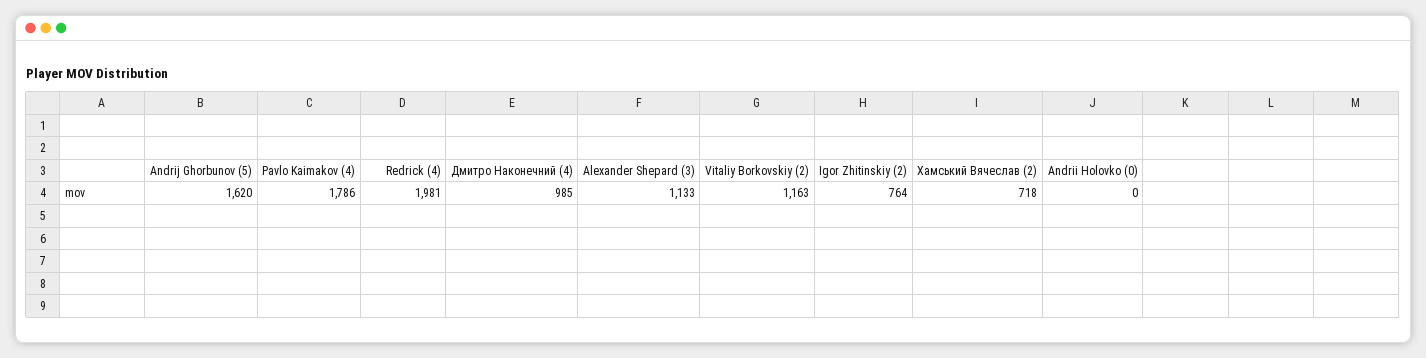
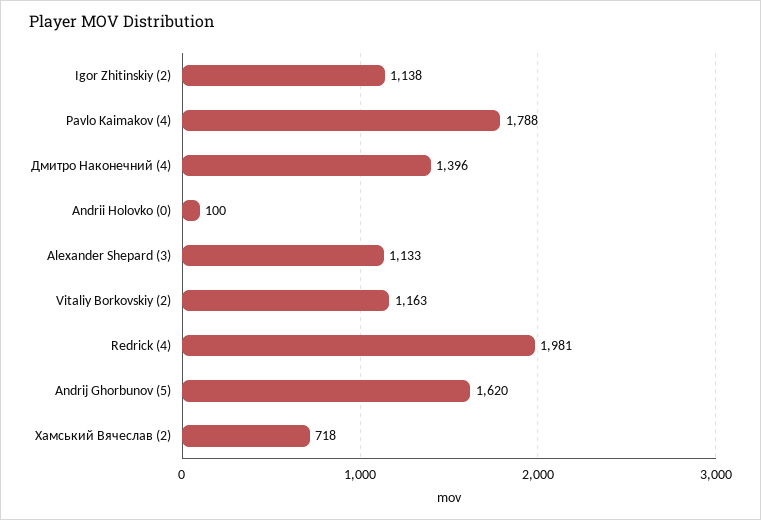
  {
    "Andrij Ghorbunov (5)": 1620,
-   "Pavlo Kaimakov (4)": 1786,
+   "Pavlo Kaimakov (4)": 1788,
    "Redrick (4)": 1981,
-   "Дмитро Наконечний (4)": 985,
+   "Дмитро Наконечний (4)": 1396,
    "Alexander Shepard (3)": 1133,
    "Vitaliy Borkovskiy (2)": 1163,
-   "Igor Zhitinskiy (2)": 764,
+   "Igor Zhitinskiy (2)": 1138,
    "Хамський Вячеслав (2)": 718,
-   "Andrii Holovko (0)": 0
+   "Andrii Holovko (0)": 100
  }

